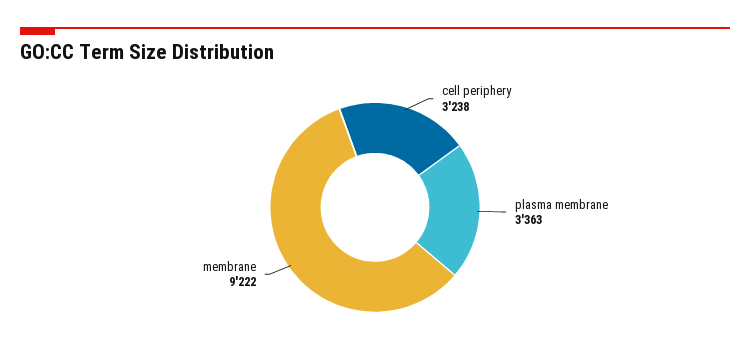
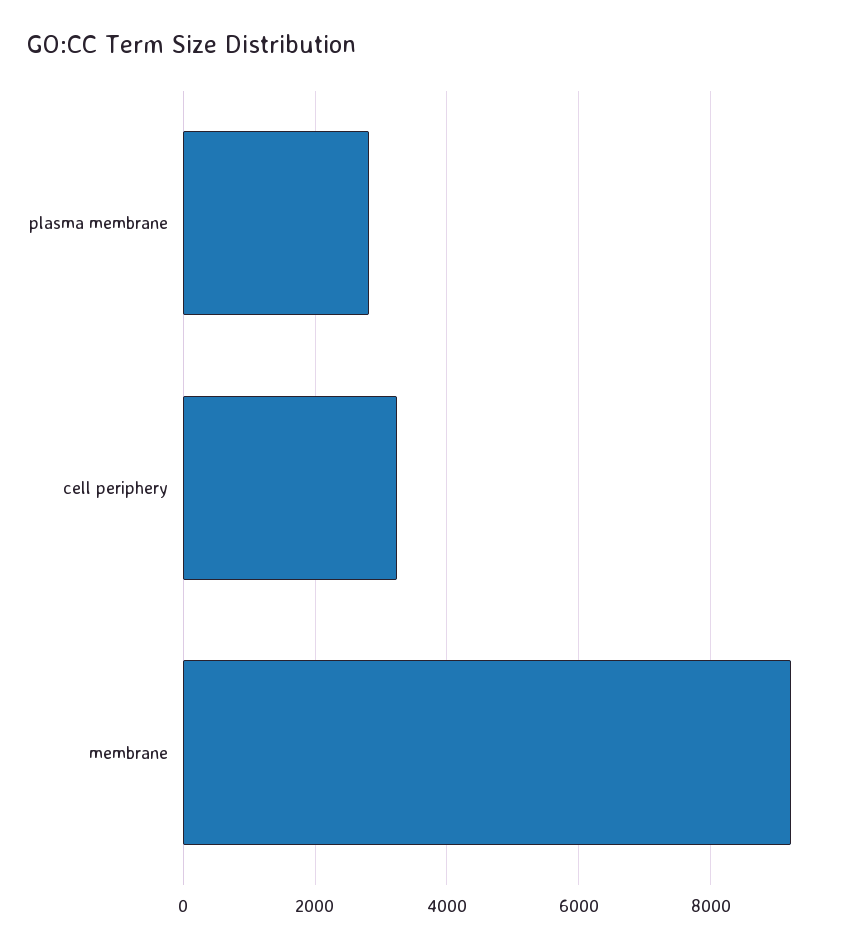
  {
    "cell periphery": 3238,
-   "plasma membrane": 3363,
+   "plasma membrane": 2800,
    "membrane": 9222
  }

